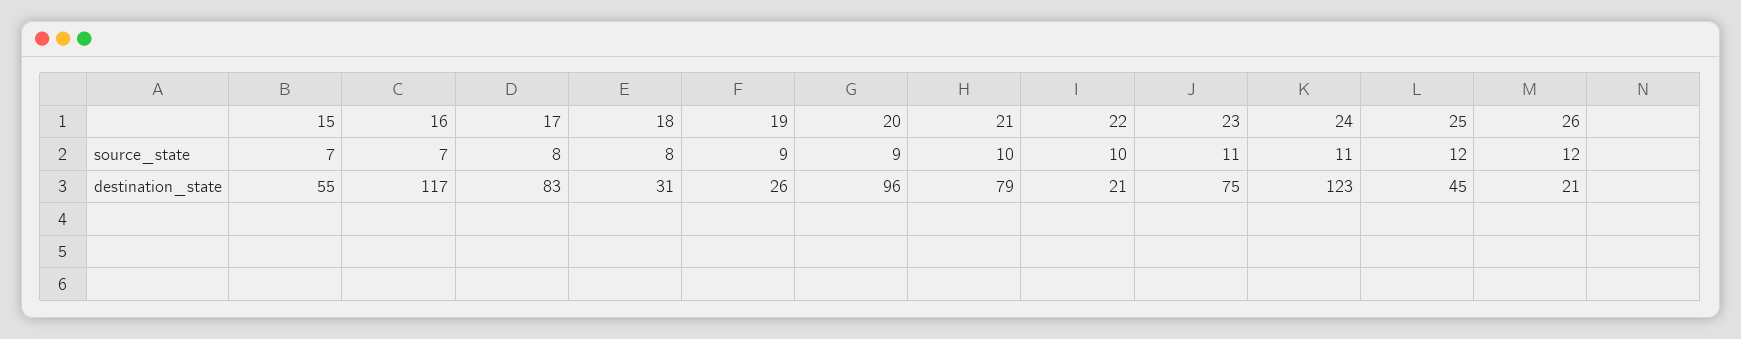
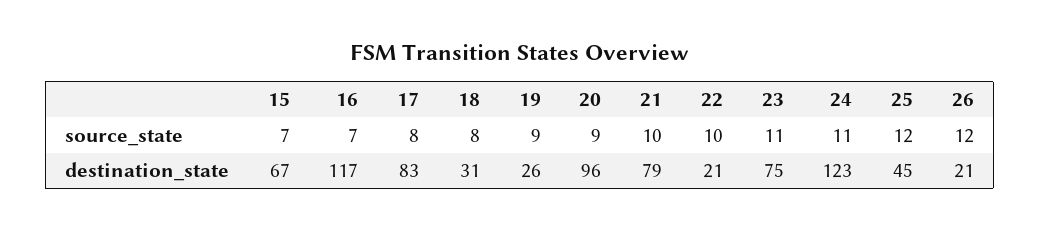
  {
    "15": {
      "source_state": 7,
-     "destination_state": 55
+     "destination_state": 67
    },
    "16": {
      "source_state": 7,
      "destination_state": 117
    },
    "17": {
      "source_state": 8,
      "destination_state": 83
    },
    "18": {
      "source_state": 8,
      "destination_state": 31
    },
    "19": {
      "source_state": 9,
      "destination_state": 26
    },
    "20": {
      "source_state": 9,
      "destination_state": 96
    },
    "21": {
      "source_state": 10,
      "destination_state": 79
    },
    "22": {
      "source_state": 10,
      "destination_state": 21
    },
    "23": {
      "source_state": 11,
      "destination_state": 75
    },
    "24": {
      "source_state": 11,
      "destination_state": 123
    },
    "25": {
      "source_state": 12,
      "destination_state": 45
    },
    "26": {
      "source_state": 12,
      "destination_state": 21
    }
  }

